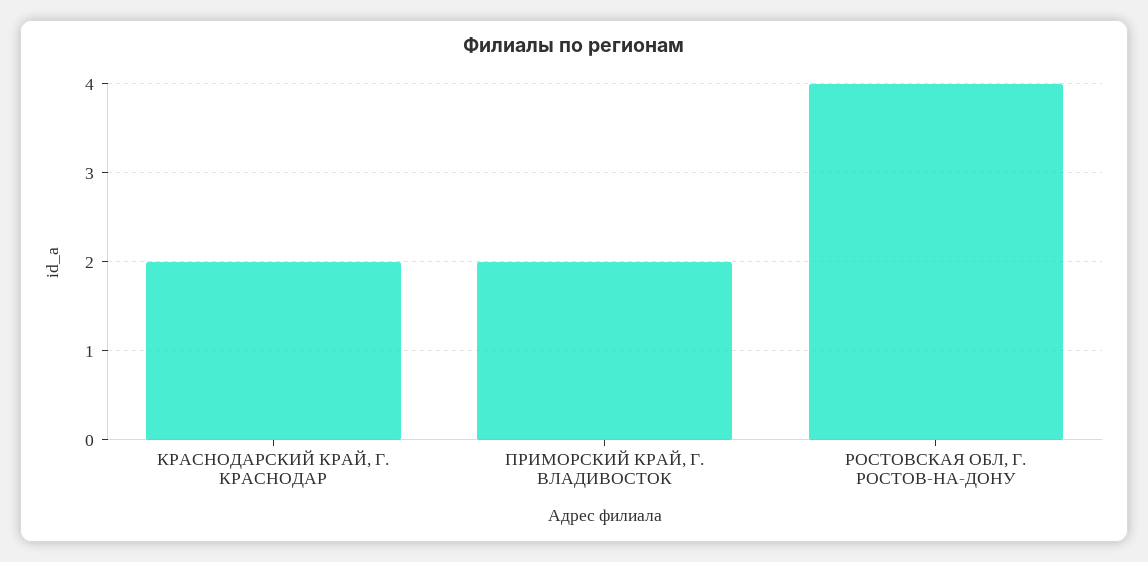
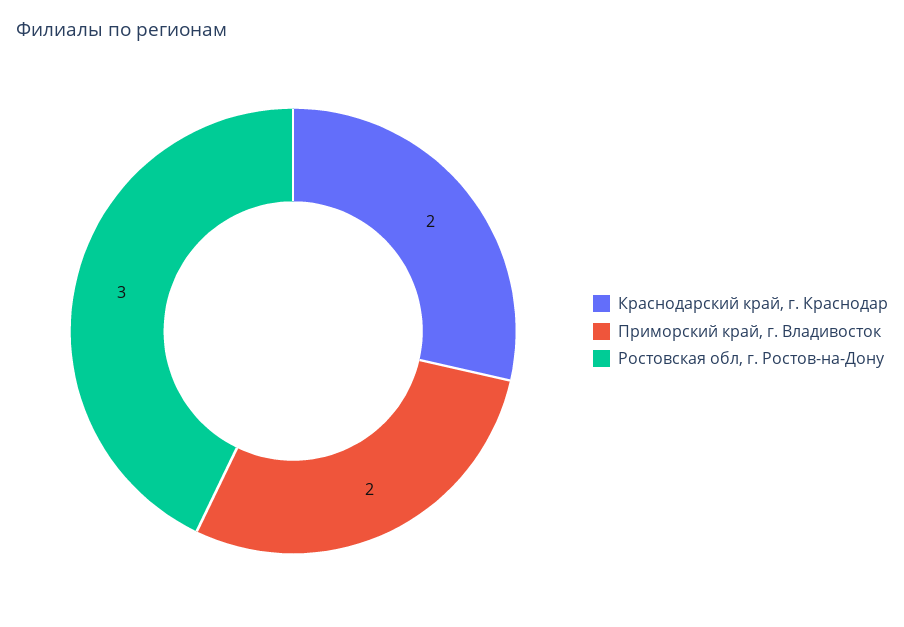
  {
    "КРАСНОДАРСКИЙ КРАЙ, Г. КРАСНОДАР": 2,
    "ПРИМОРСКИЙ КРАЙ, Г. ВЛАДИВОСТОК": 2,
-   "РОСТОВСКАЯ ОБЛ, Г. РОСТОВ-НА-ДОНУ": 4
+   "РОСТОВСКАЯ ОБЛ, Г. РОСТОВ-НА-ДОНУ": 3
  }

